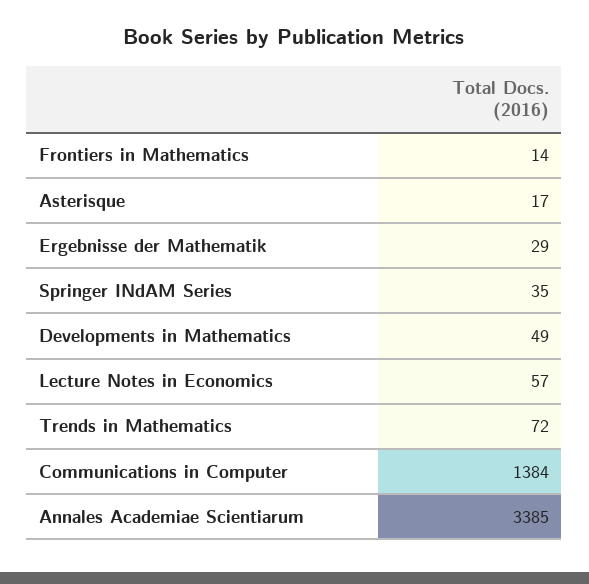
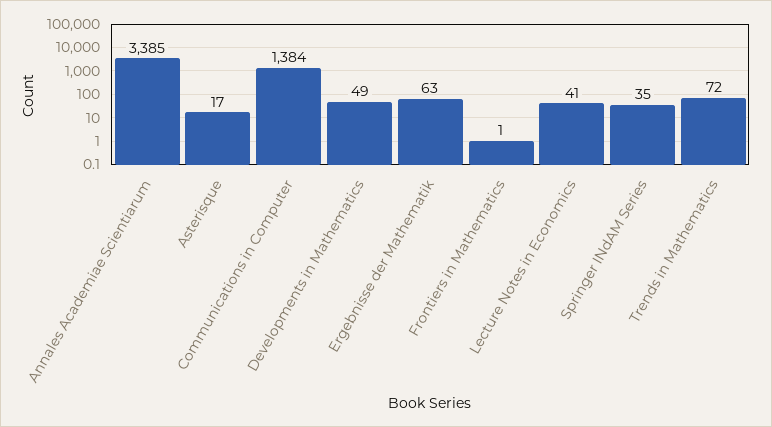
  {
-   "Frontiers in Mathematics": 14,
+   "Frontiers in Mathematics": 1,
    "Asterisque": 17,
-   "Ergebnisse der Mathematik": 29,
+   "Ergebnisse der Mathematik": 63,
    "Springer INdAM Series": 35,
    "Developments in Mathematics": 49,
-   "Lecture Notes in Economics": 57,
+   "Lecture Notes in Economics": 41,
    "Trends in Mathematics": 72,
    "Communications in Computer": 1384,
    "Annales Academiae Scientiarum": 3385
  }

